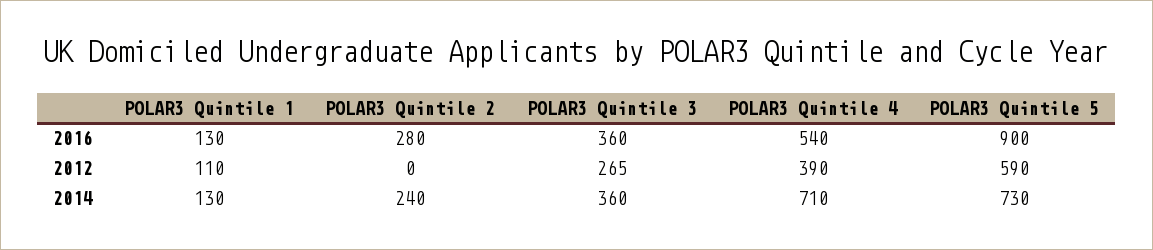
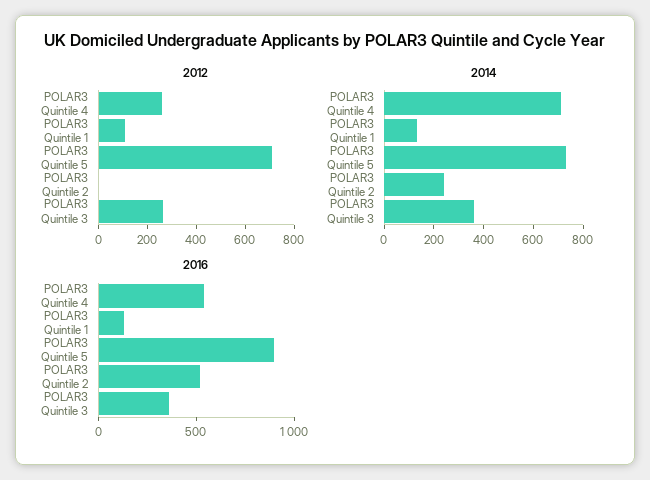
  {
    "2016": {
      "POLAR3 Quintile 1": 130,
-     "POLAR3 Quintile 2": 280,
+     "POLAR3 Quintile 2": 500,
      "POLAR3 Quintile 3": 360,
      "POLAR3 Quintile 4": 540,
      "POLAR3 Quintile 5": 900
    },
    "2012": {
      "POLAR3 Quintile 1": 110,
      "POLAR3 Quintile 2": 0,
      "POLAR3 Quintile 3": 265,
-     "POLAR3 Quintile 4": 390,
+     "POLAR3 Quintile 4": 250,
-     "POLAR3 Quintile 5": 590
+     "POLAR3 Quintile 5": 700
    },
    "2014": {
      "POLAR3 Quintile 1": 130,
      "POLAR3 Quintile 2": 240,
      "POLAR3 Quintile 3": 360,
      "POLAR3 Quintile 4": 710,
      "POLAR3 Quintile 5": 730
    }
  }

